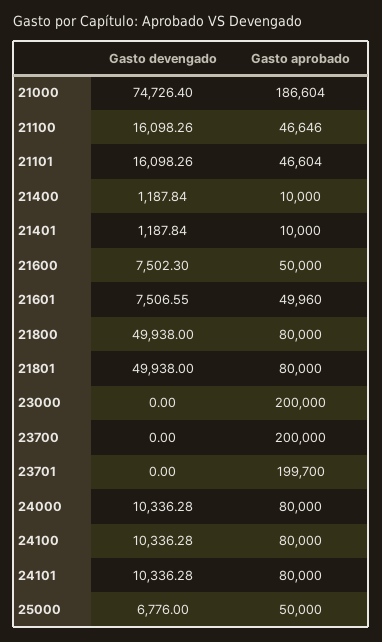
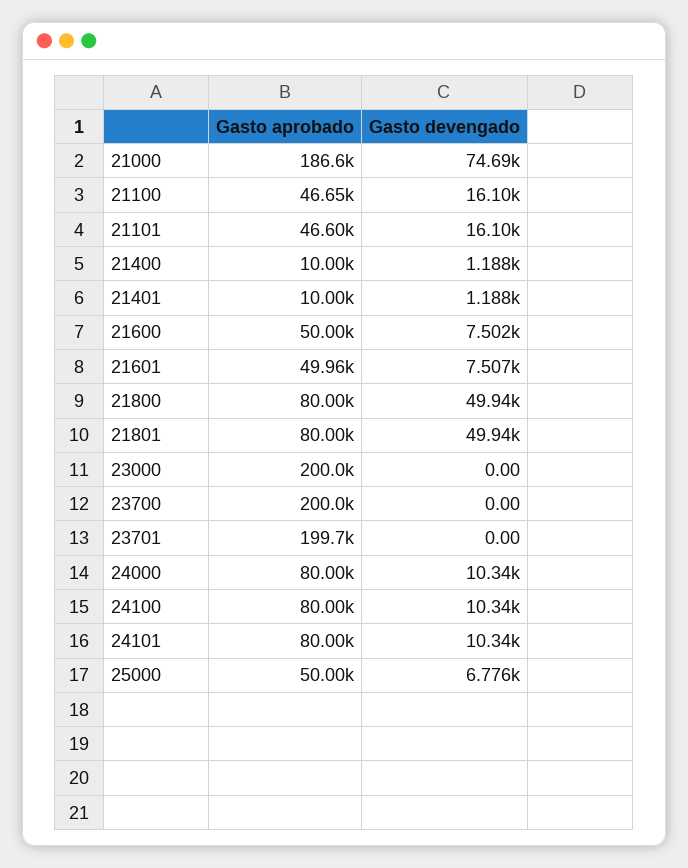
  {
    "Gasto devengado": {
-     "21000": 74726.4,
+     "21000": 74690,
      "21100": 16098.26,
      "21101": 16098.26,
      "21400": 1187.84,
      "21401": 1187.84,
      "21600": 7502.3,
      "21601": 7506.55,
      "21800": 49938,
      "21801": 49938,
      "23000": 0,
      "23700": 0,
      "23701": 0,
      "24000": 10336.28,
      "24100": 10336.28,
      "24101": 10336.28,
      "25000": 6776
    },
    "Gasto aprobado": {
      "21000": 186604,
      "21100": 46646,
      "21101": 46604,
      "21400": 10000,
      "21401": 10000,
      "21600": 50000,
      "21601": 49960,
      "21800": 80000,
      "21801": 80000,
      "23000": 200000,
      "23700": 200000,
      "23701": 199700,
      "24000": 80000,
      "24100": 80000,
      "24101": 80000,
      "25000": 50000
    }
  }

